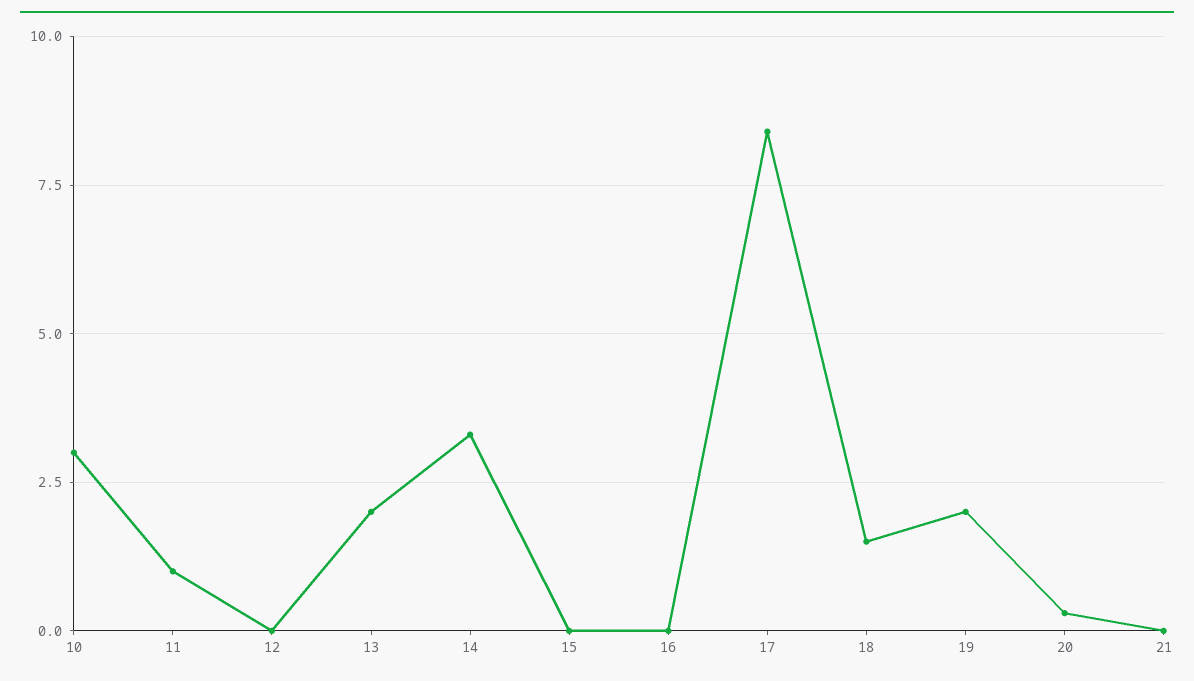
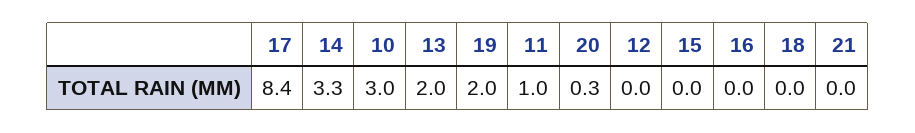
  {
    "10": 3,
    "11": 1,
    "12": 0,
    "13": 2,
    "14": 3.3,
    "15": 0,
    "16": 0,
    "17": 8.4,
-   "18": 1.5,
+   "18": 0,
    "19": 2,
    "20": 0.3,
    "21": 0
  }

